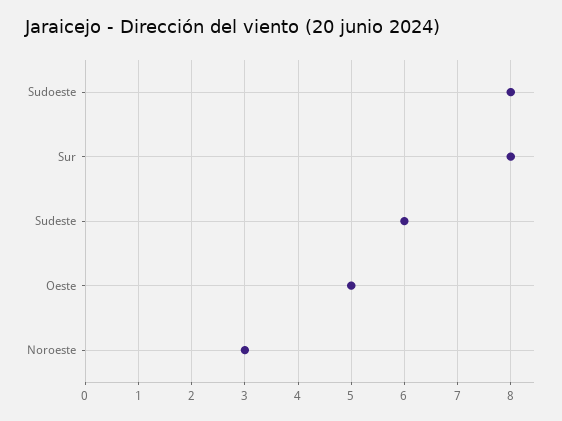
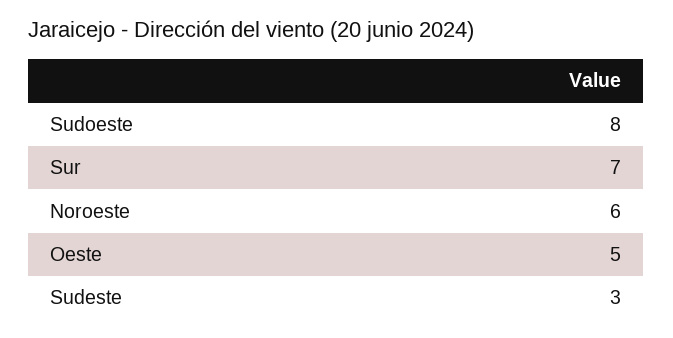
  {
    "Sudoeste": 8,
-   "Sur": 8,
+   "Sur": 7,
-   "Sudeste": 6,
+   "Sudeste": 3,
    "Oeste": 5,
-   "Noroeste": 3
+   "Noroeste": 6
  }

